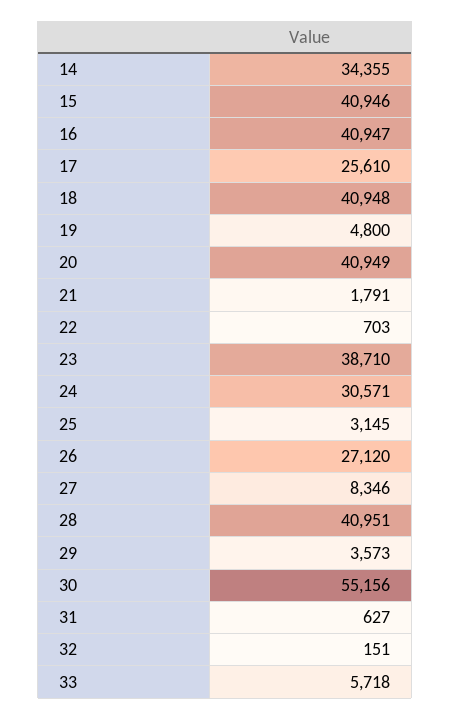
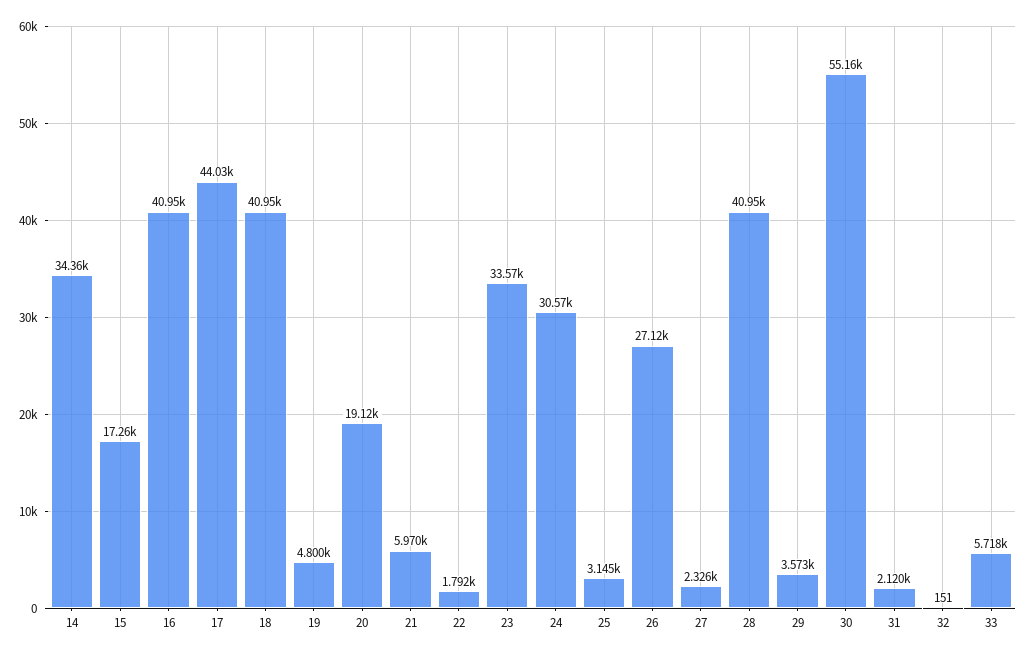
  {
    "14": 34355,
-   "15": 40946,
+   "15": 17260,
    "16": 40947,
-   "17": 25610,
+   "17": 44030,
    "18": 40948,
    "19": 4800,
-   "20": 40949,
+   "20": 19120,
-   "21": 1791,
+   "21": 5970,
-   "22": 703,
+   "22": 1792,
-   "23": 38710,
+   "23": 33570,
    "24": 30571,
    "25": 3145,
    "26": 27120,
-   "27": 8346,
+   "27": 2326,
    "28": 40951,
    "29": 3573,
    "30": 55156,
-   "31": 627,
+   "31": 2120,
    "32": 151,
    "33": 5718
  }

